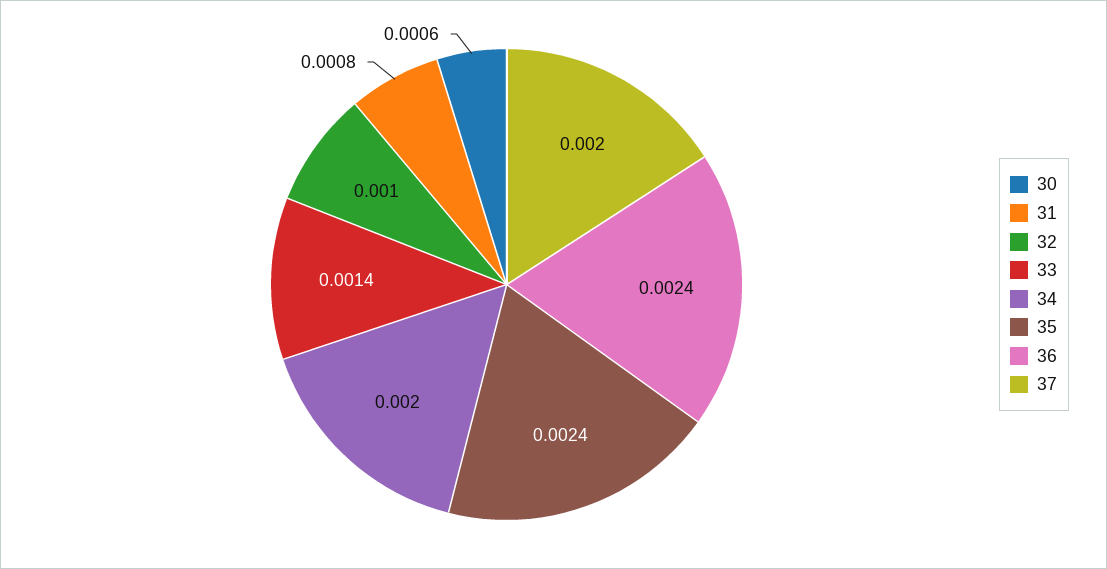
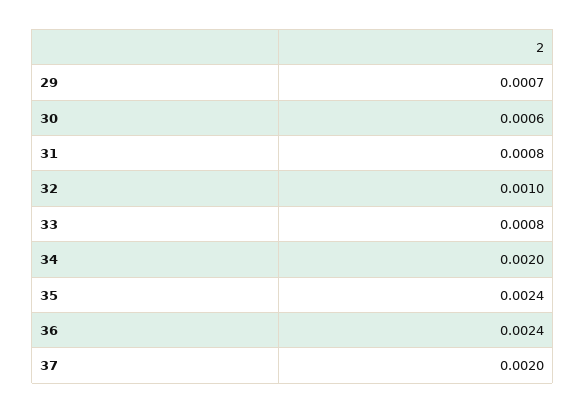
  {
    "30": 0.0006,
    "31": 0.0008,
    "32": 0.001,
-   "33": 0.0014,
+   "33": 0.0008,
    "34": 0.002,
    "35": 0.0024,
    "36": 0.0024,
-   "37": 0.002
+   "37": 0.002,
+   "29": 0.0007
  }

